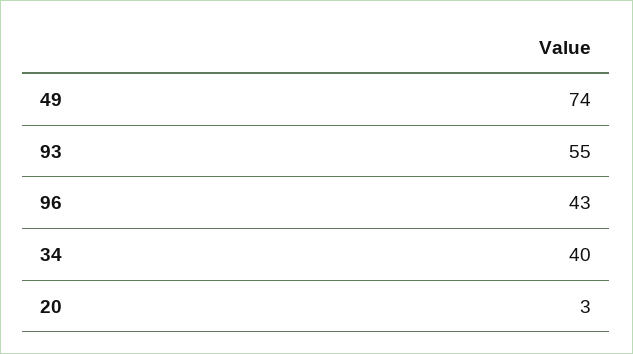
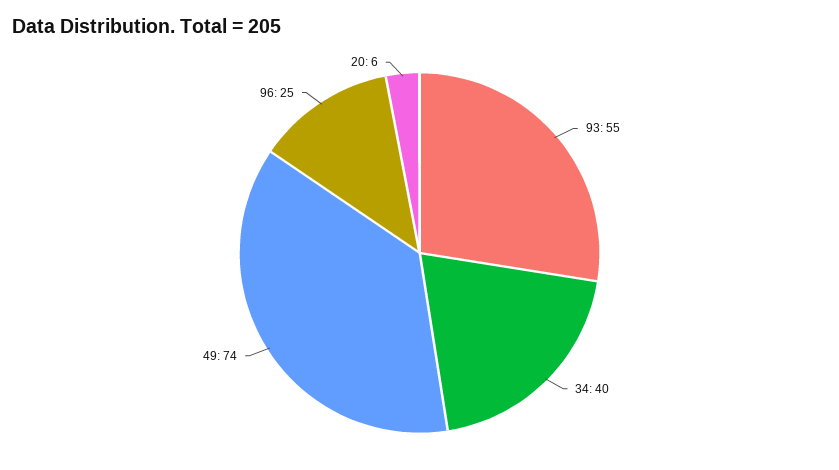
  {
    "49": 74,
    "93": 55,
-   "96": 43,
+   "96": 25,
    "34": 40,
-   "20": 3
+   "20": 6
  }

